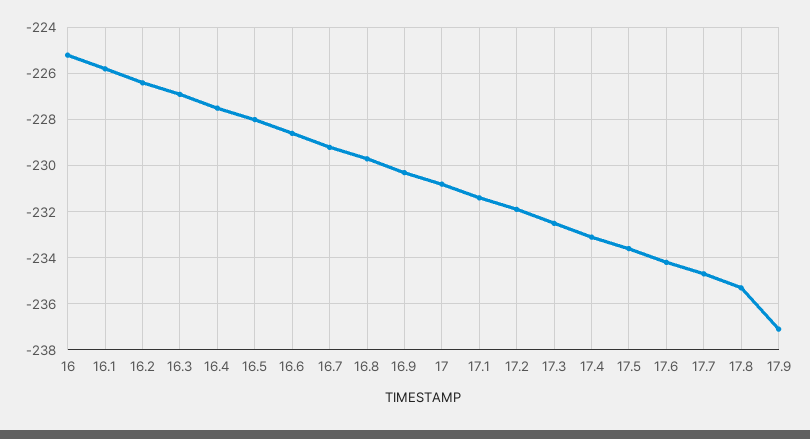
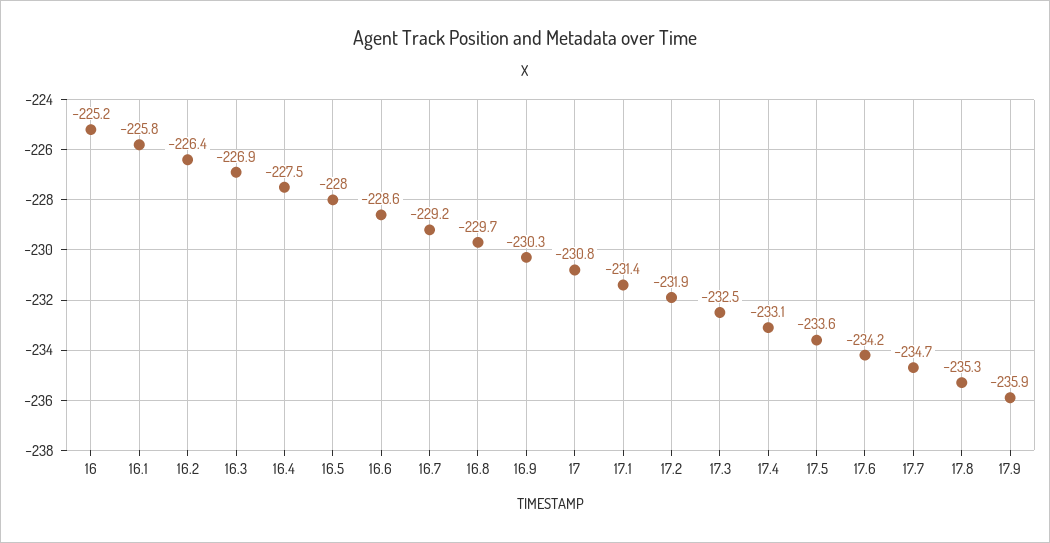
  {
    "16": -225.2,
    "16.1": -225.8,
    "16.2": -226.4,
    "16.3": -226.9,
    "16.4": -227.5,
    "16.5": -228,
    "16.6": -228.6,
    "16.7": -229.2,
    "16.8": -229.7,
    "16.9": -230.3,
    "17": -230.8,
    "17.1": -231.4,
    "17.2": -231.9,
    "17.3": -232.5,
    "17.4": -233.1,
    "17.5": -233.6,
    "17.6": -234.2,
    "17.7": -234.7,
    "17.8": -235.3,
-   "17.9": -237
+   "17.9": -235.9
  }

